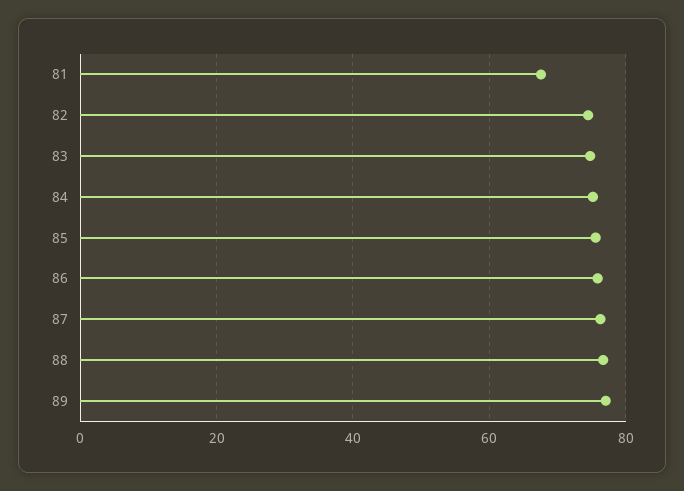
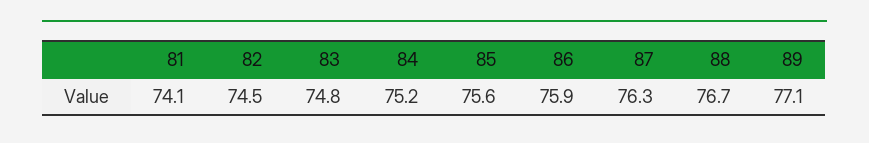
  {
-   "81": 68,
+   "81": 74.1,
    "82": 74.5,
    "83": 74.8,
    "84": 75.2,
    "85": 75.6,
    "86": 75.9,
    "87": 76.3,
    "88": 76.7,
    "89": 77.1
  }

